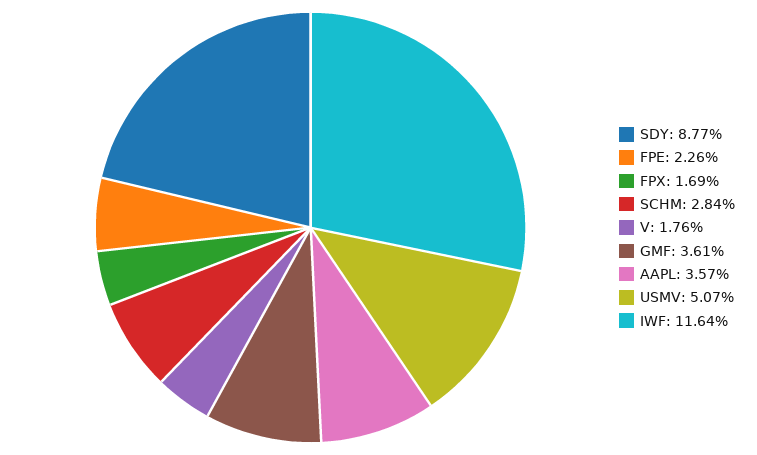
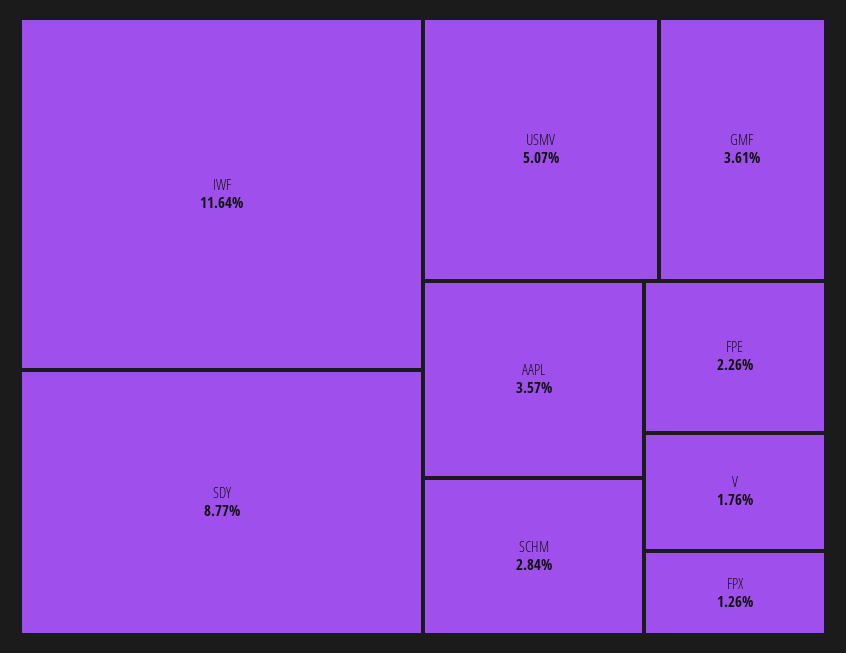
  {
    "SDY": 8.77,
    "FPE": 2.26,
-   "FPX": 1.69,
+   "FPX": 1.26,
    "SCHM": 2.84,
    "V": 1.76,
    "GMF": 3.61,
    "AAPL": 3.57,
    "USMV": 5.07,
    "IWF": 11.64
  }

